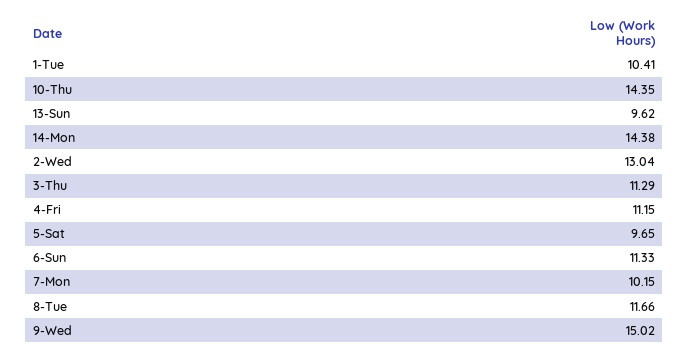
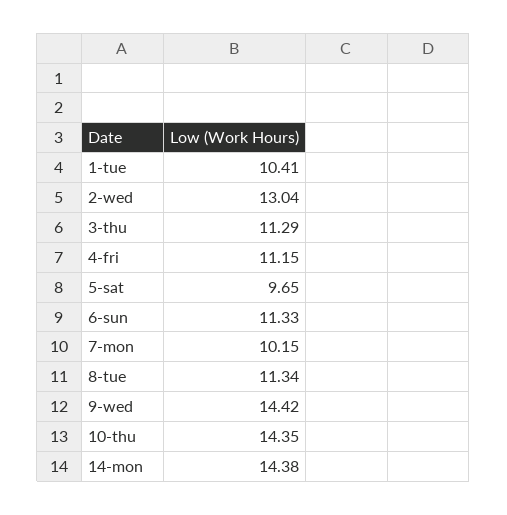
  {
    "1-Tue": 10.41,
    "10-Thu": 14.35,
-   "13-Sun": 9.62,
    "14-Mon": 14.38,
    "2-Wed": 13.04,
    "3-Thu": 11.29,
    "4-Fri": 11.15,
    "5-Sat": 9.65,
    "6-Sun": 11.33,
    "7-Mon": 10.15,
-   "8-Tue": 11.66,
+   "8-Tue": 11.34,
-   "9-Wed": 15.02
+   "9-Wed": 14.42
  }

